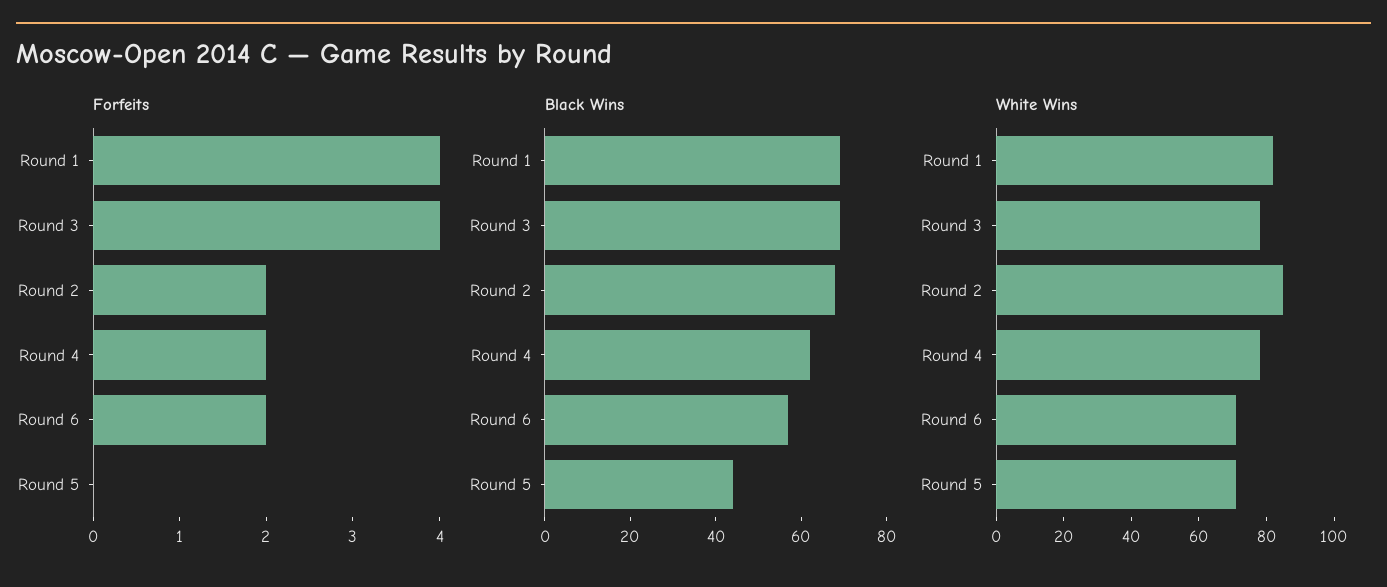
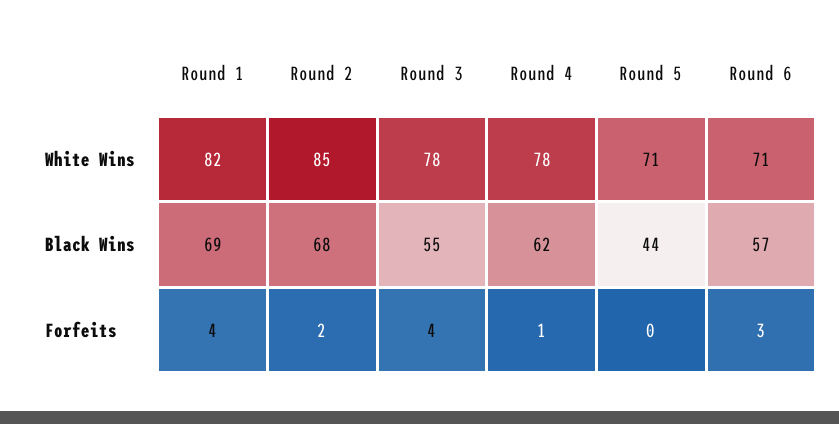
  {
    "Forfeits": {
      "Round 1": 4,
      "Round 3": 4,
      "Round 2": 2,
-     "Round 4": 2,
+     "Round 4": 1,
-     "Round 6": 2,
+     "Round 6": 3,
      "Round 5": 0
    },
    "Black Wins": {
      "Round 1": 69,
-     "Round 3": 70,
+     "Round 3": 55,
      "Round 2": 68,
      "Round 4": 62,
      "Round 6": 57,
      "Round 5": 44
    },
    "White Wins": {
      "Round 1": 82,
      "Round 3": 78,
      "Round 2": 85,
      "Round 4": 78,
      "Round 6": 71,
      "Round 5": 71
    }
  }

